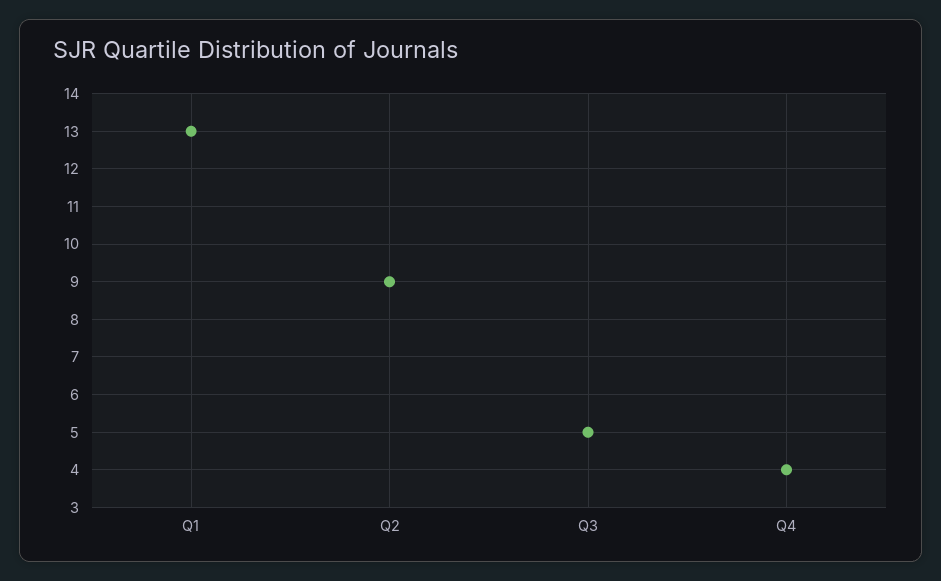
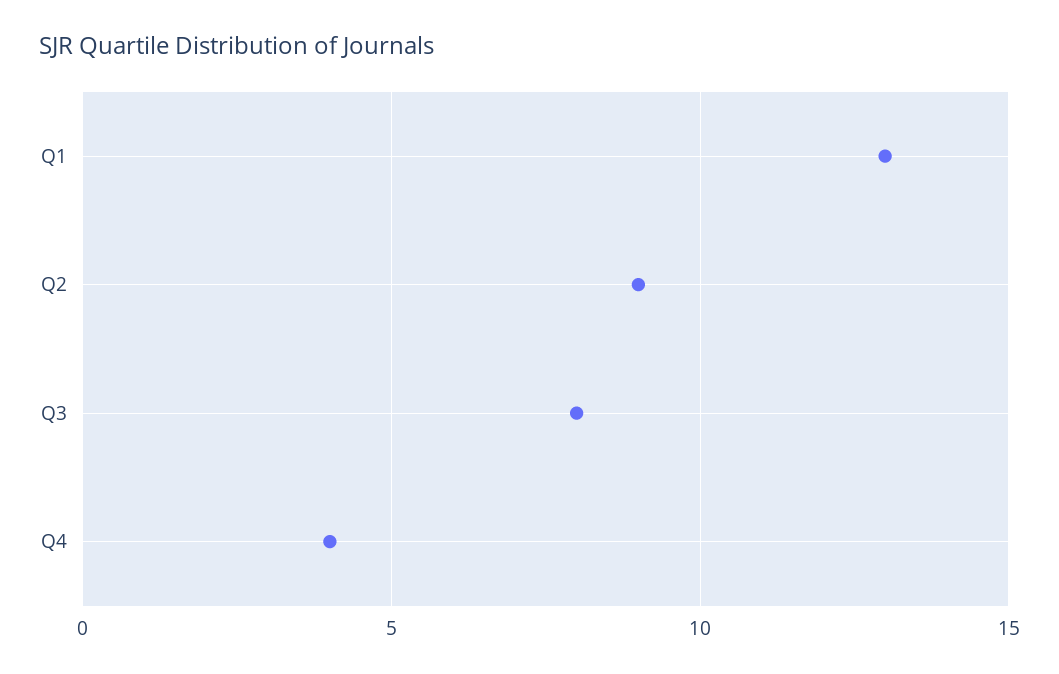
  {
    "Q1": 13,
    "Q2": 9,
-   "Q3": 5,
+   "Q3": 8,
    "Q4": 4
  }

